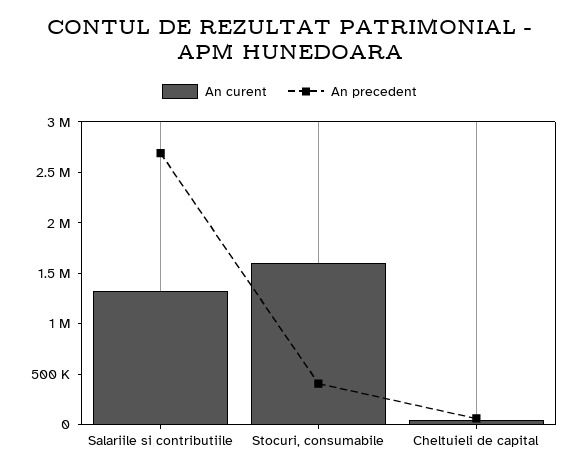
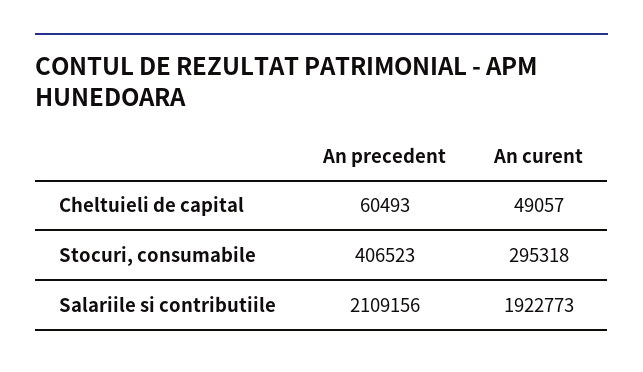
  {
    "An curent": {
-     "Salariile si contributiile": 1300000,
+     "Salariile si contributiile": 1922773,
-     "Stocuri, consumabile": 1600000,
+     "Stocuri, consumabile": 295318,
      "Cheltuieli de capital": 49057
    },
    "An precedent": {
-     "Salariile si contributiile": 2700000,
+     "Salariile si contributiile": 2109156,
      "Stocuri, consumabile": 406523,
      "Cheltuieli de capital": 60493
    }
  }

